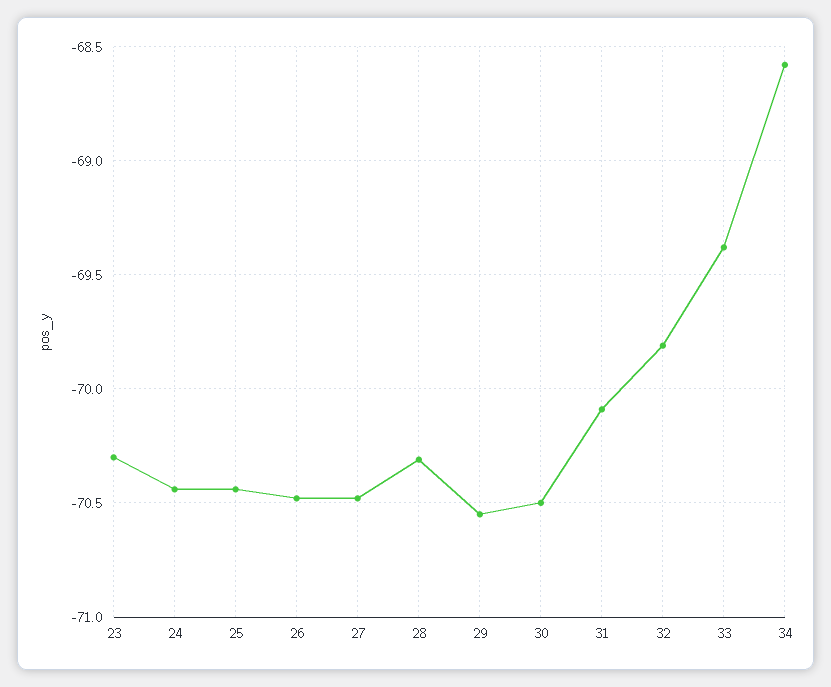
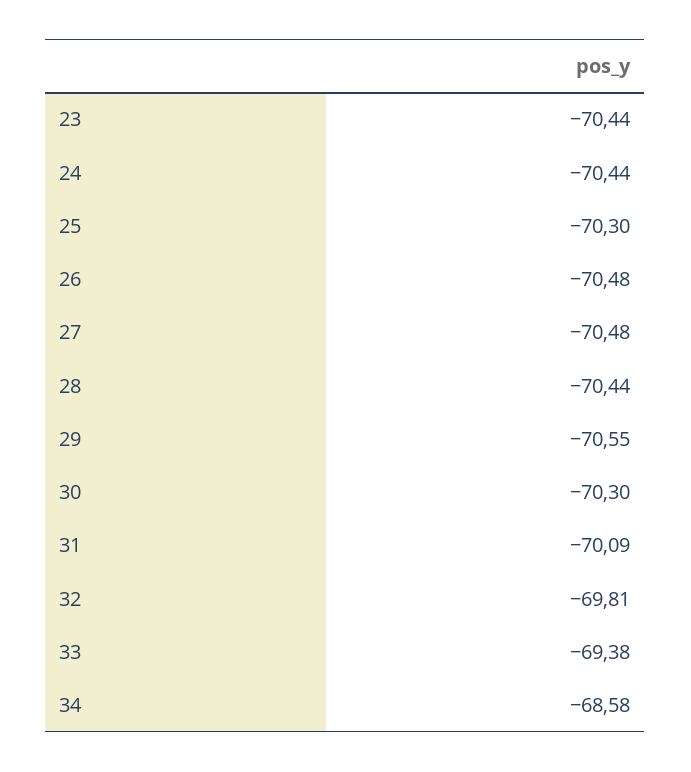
  {
-   "23": -70.3,
+   "23": -70.44,
    "24": -70.44,
-   "25": -70.45,
+   "25": -70.3,
    "26": -70.48,
    "27": -70.48,
-   "28": -70.3,
+   "28": -70.44,
    "29": -70.55,
-   "30": -70.5,
+   "30": -70.3,
    "31": -70.09,
    "32": -69.81,
    "33": -69.38,
    "34": -68.58
  }

